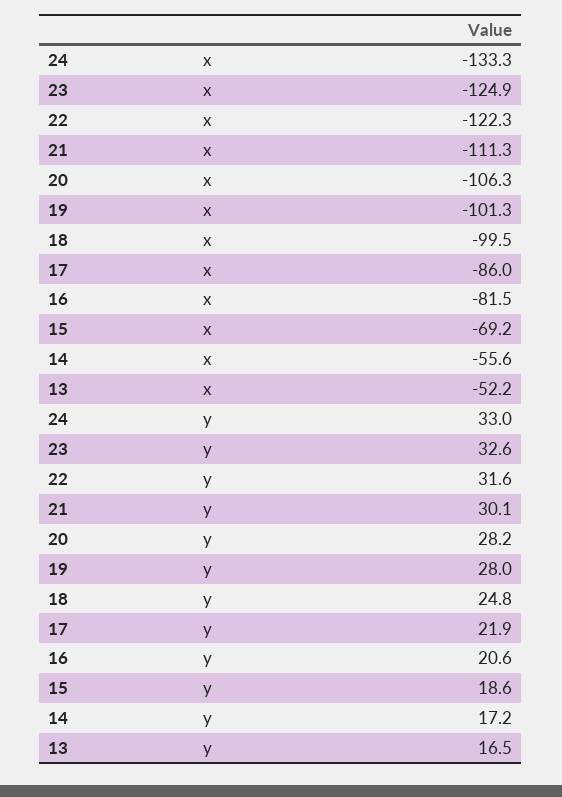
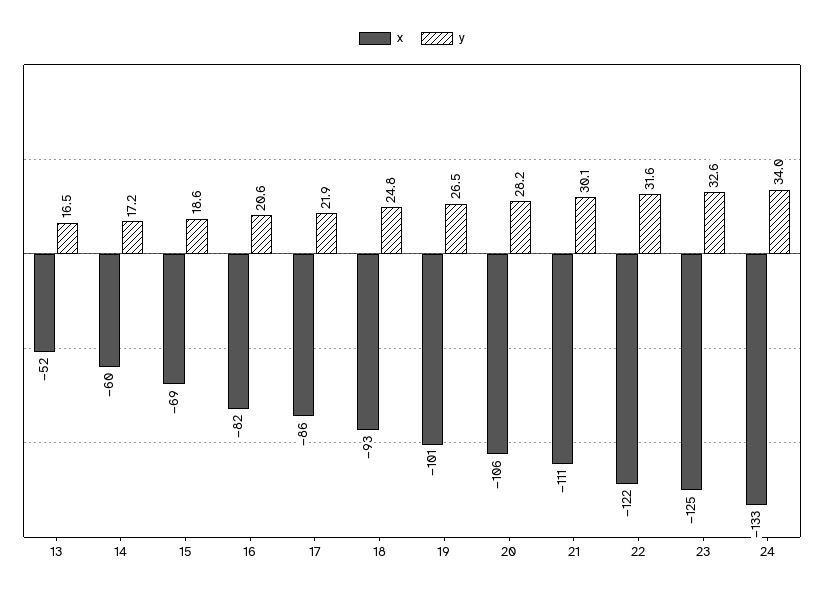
  {
    "x": {
      "24": -133.3,
      "23": -124.9,
      "22": -122.3,
      "21": -111.3,
      "20": -106.3,
      "19": -101.3,
-     "18": -99.5,
+     "18": -93,
      "17": -86,
      "16": -81.5,
      "15": -69.2,
-     "14": -55.6,
+     "14": -60,
      "13": -52.2
    },
    "y": {
-     "24": 33,
+     "24": 34,
      "23": 32.6,
      "22": 31.6,
      "21": 30.1,
      "20": 28.2,
-     "19": 28,
+     "19": 26.5,
      "18": 24.8,
      "17": 21.9,
      "16": 20.6,
      "15": 18.6,
      "14": 17.2,
      "13": 16.5
    }
  }

